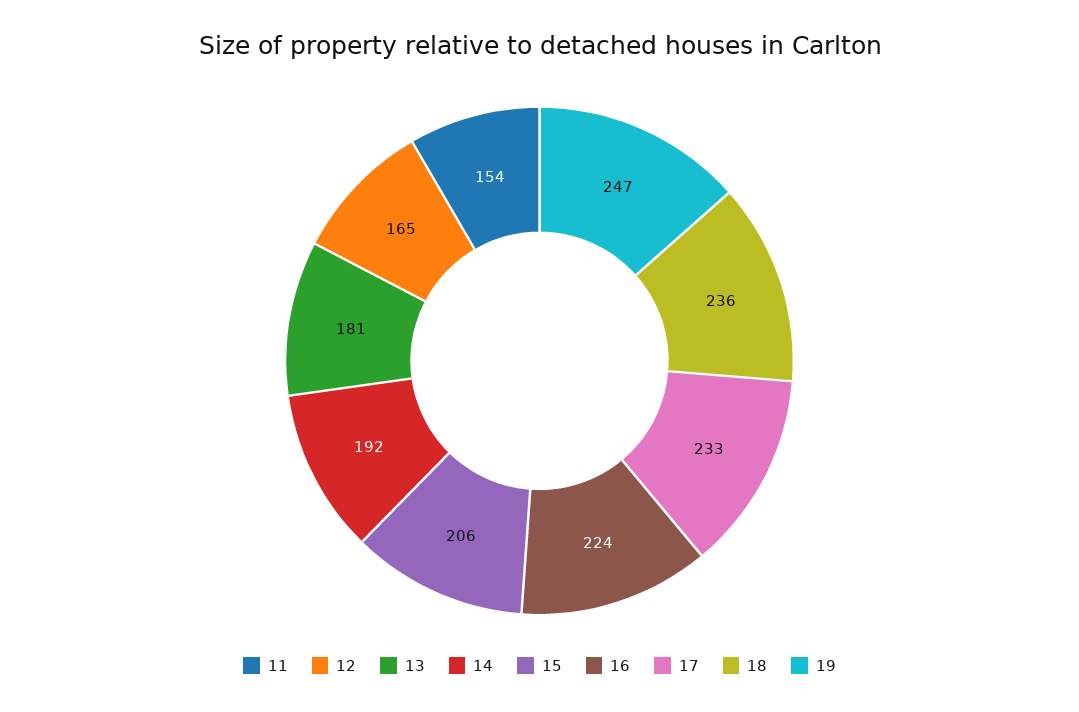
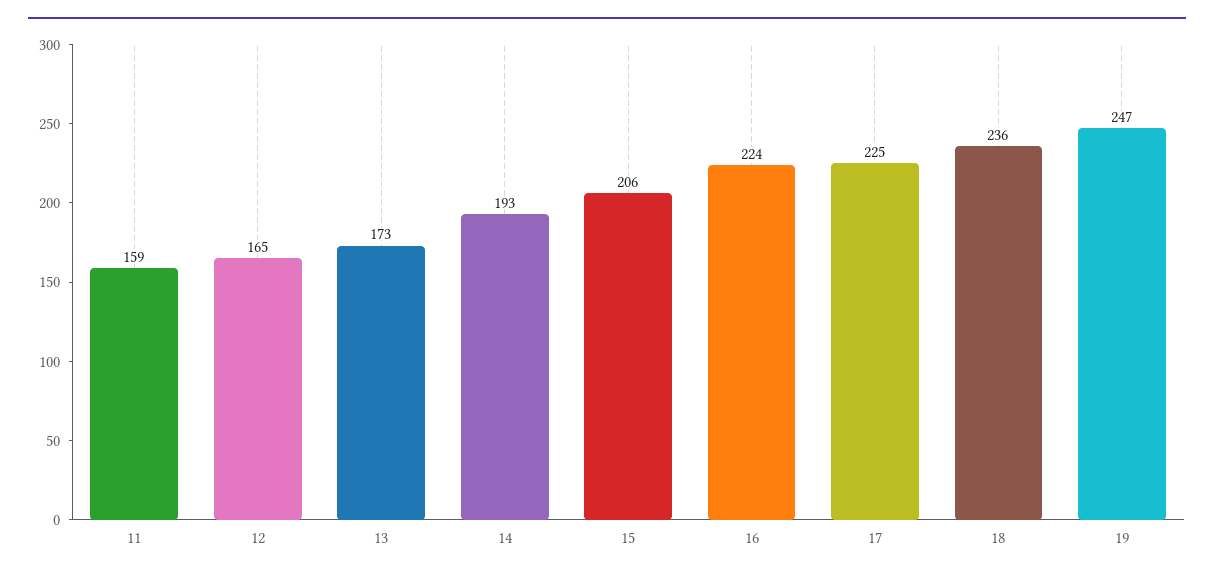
  {
-   "11": 154,
+   "11": 159,
    "12": 165,
-   "13": 181,
+   "13": 173,
-   "14": 192,
+   "14": 193,
    "15": 206,
    "16": 224,
-   "17": 233,
+   "17": 225,
    "18": 236,
    "19": 247
  }

